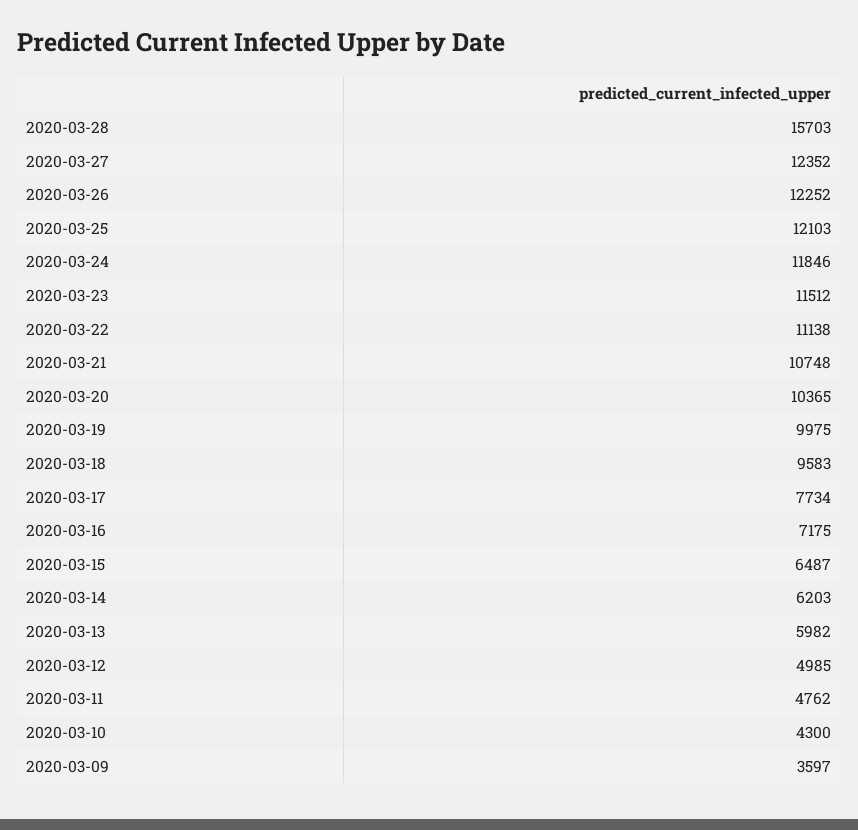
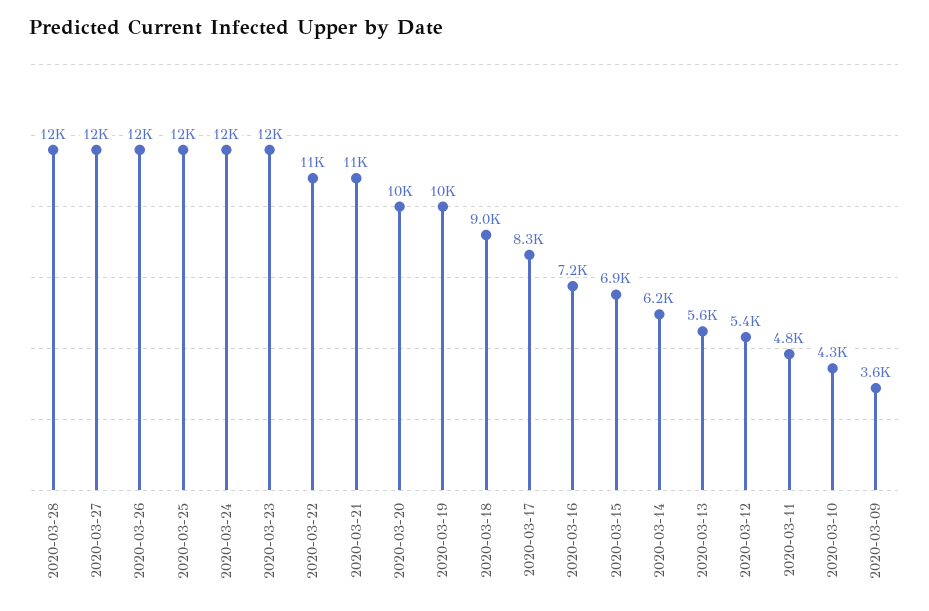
  {
-   "2020-03-28": 15703,
+   "2020-03-28": 12000,
    "2020-03-27": 12352,
    "2020-03-26": 12252,
    "2020-03-25": 12103,
    "2020-03-24": 11846,
    "2020-03-23": 11512,
    "2020-03-22": 11138,
    "2020-03-21": 10748,
    "2020-03-20": 10365,
    "2020-03-19": 9975,
-   "2020-03-18": 9583,
+   "2020-03-18": 9000,
-   "2020-03-17": 7734,
+   "2020-03-17": 8300,
    "2020-03-16": 7175,
-   "2020-03-15": 6487,
+   "2020-03-15": 6900,
    "2020-03-14": 6203,
-   "2020-03-13": 5982,
+   "2020-03-13": 5600,
-   "2020-03-12": 4985,
+   "2020-03-12": 5400,
    "2020-03-11": 4762,
    "2020-03-10": 4300,
    "2020-03-09": 3597
  }

